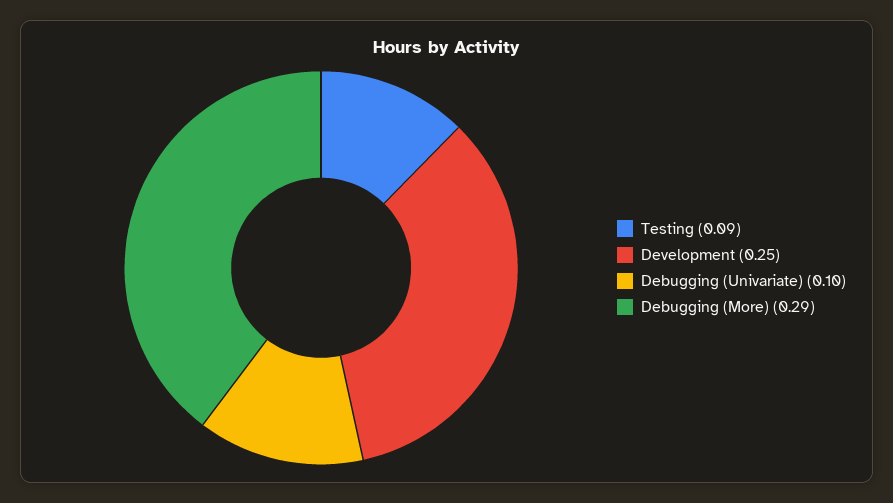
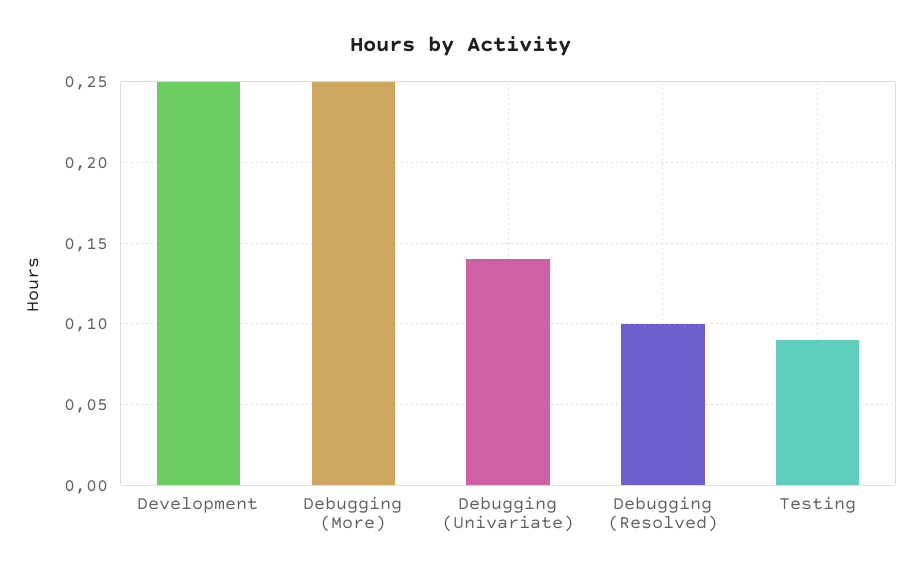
  {
    "Testing": 0.09,
    "Development": 0.25,
-   "Debugging (Univariate)": 0.1,
+   "Debugging (Univariate)": 0.14,
-   "Debugging (More)": 0.29
+   "Debugging (More)": 0.25,
+   "Debugging (Resolved)": 0.1
  }

